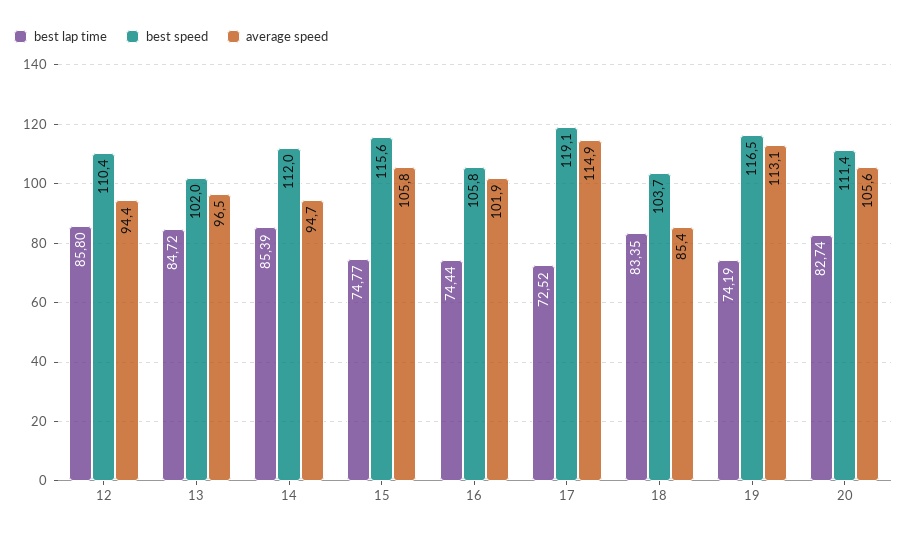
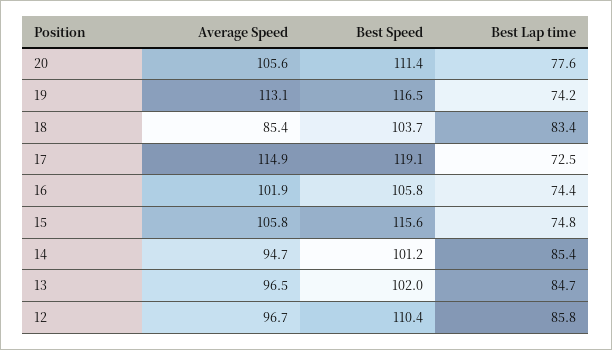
  {
    "best lap time": {
      "12": 85.8,
      "13": 84.72,
      "14": 85.39,
      "15": 74.77,
      "16": 74.44,
      "17": 72.52,
      "18": 83.35,
      "19": 74.19,
-     "20": 82.74
+     "20": 77.6
    },
    "best speed": {
      "12": 110.4,
      "13": 102,
-     "14": 112,
+     "14": 101.2,
      "15": 115.6,
      "16": 105.8,
      "17": 119.1,
      "18": 103.7,
      "19": 116.5,
      "20": 111.4
    },
    "average speed": {
-     "12": 94.4,
+     "12": 96.7,
      "13": 96.5,
      "14": 94.7,
      "15": 105.8,
      "16": 101.9,
      "17": 114.9,
      "18": 85.4,
      "19": 113.1,
      "20": 105.6
    }
  }

